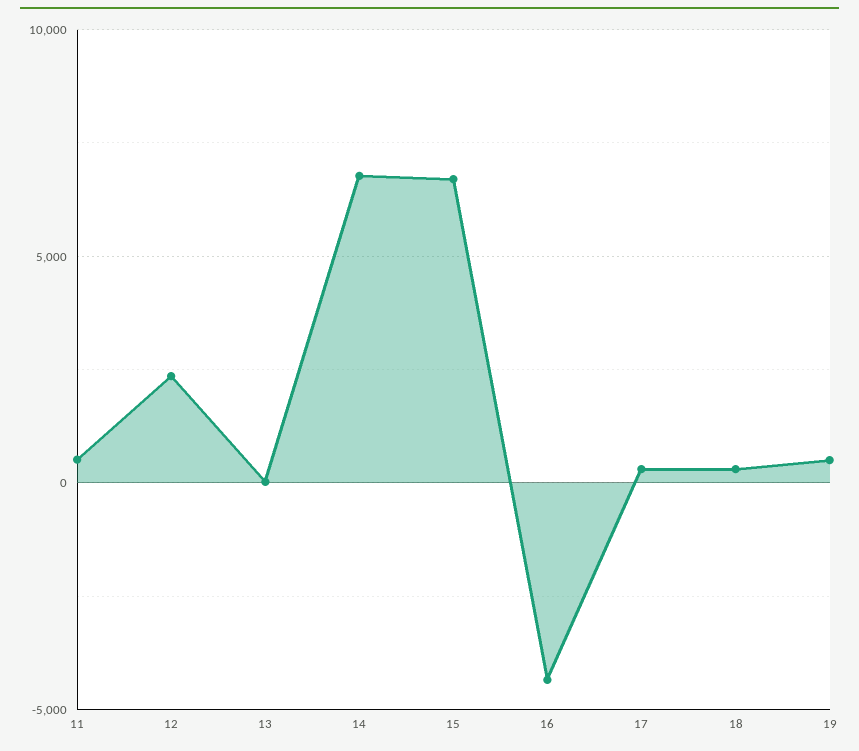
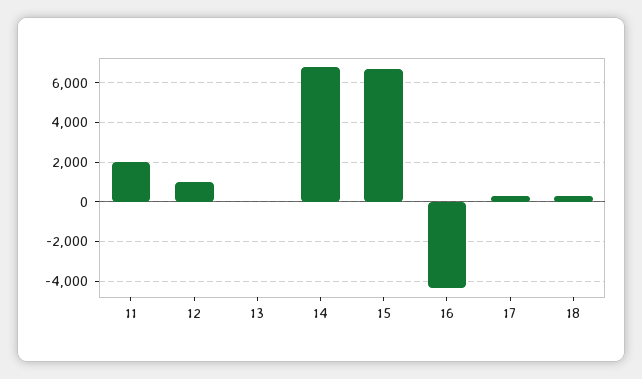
  {
-   "11": 500,
+   "11": 2000,
-   "12": 2500,
+   "12": 1000,
    "13": 0,
    "14": 7000,
    "15": 6500,
    "16": -4500,
    "17": 500,
-   "18": 500,
+   "18": 500
-   "19": 500
  }

